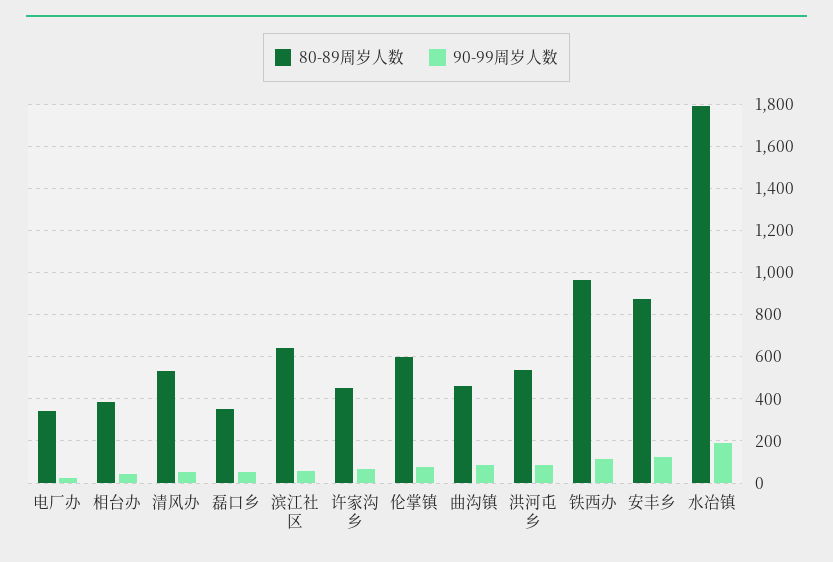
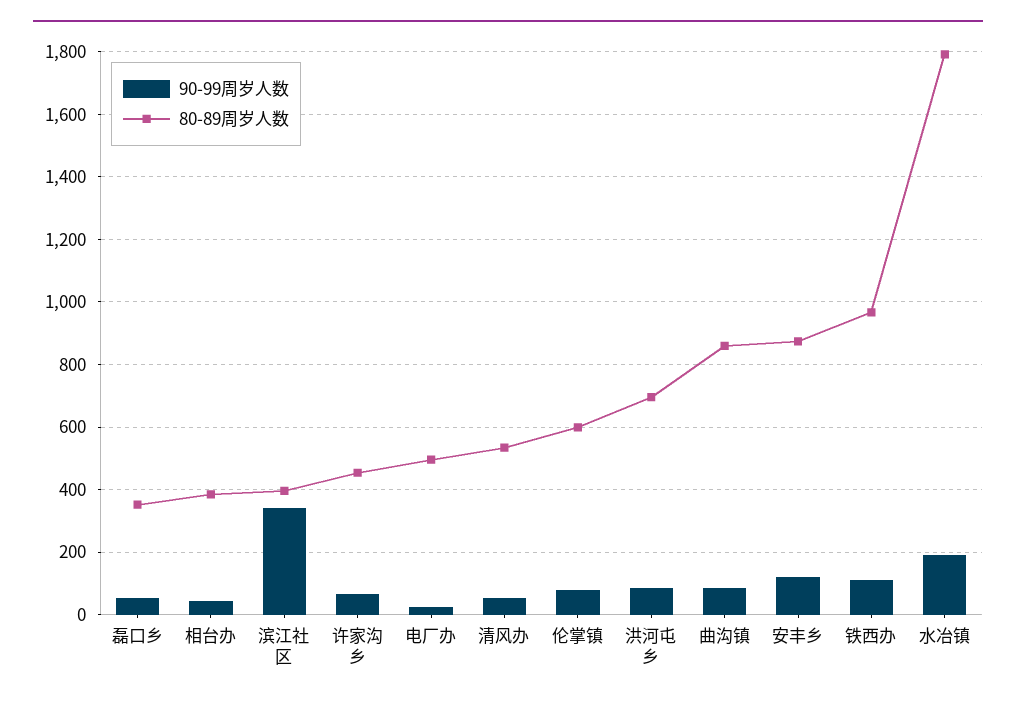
  {
    "80-89周岁人数": {
-     "电厂办": 350,
+     "电厂办": 500,
      "相台办": 380,
      "清风办": 540,
      "磊口乡": 360,
-     "滨江社区": 650,
+     "滨江社区": 400,
      "许家沟乡": 460,
      "伦掌镇": 600,
-     "曲沟镇": 450,
+     "曲沟镇": 860,
-     "洪河屯乡": 550,
+     "洪河屯乡": 700,
      "铁西办": 960,
      "安丰乡": 880,
      "水冶镇": 1800
    },
    "90-99周岁人数": {
      "电厂办": 20,
      "相台办": 40,
      "清风办": 60,
      "磊口乡": 60,
-     "滨江社区": 50,
+     "滨江社区": 340,
      "许家沟乡": 60,
      "伦掌镇": 80,
      "曲沟镇": 80,
      "洪河屯乡": 80,
      "铁西办": 120,
      "安丰乡": 120,
      "水冶镇": 200
    }
  }

